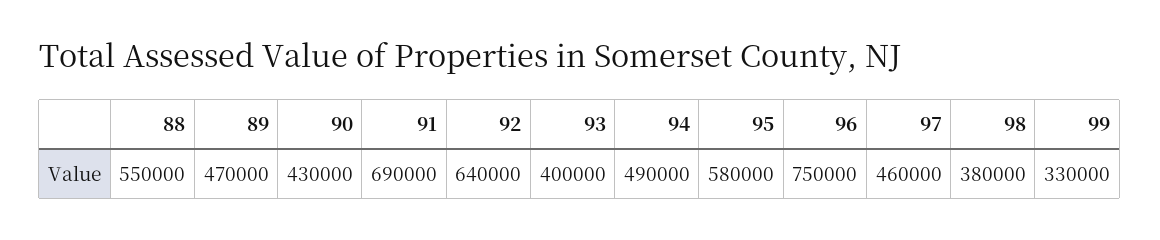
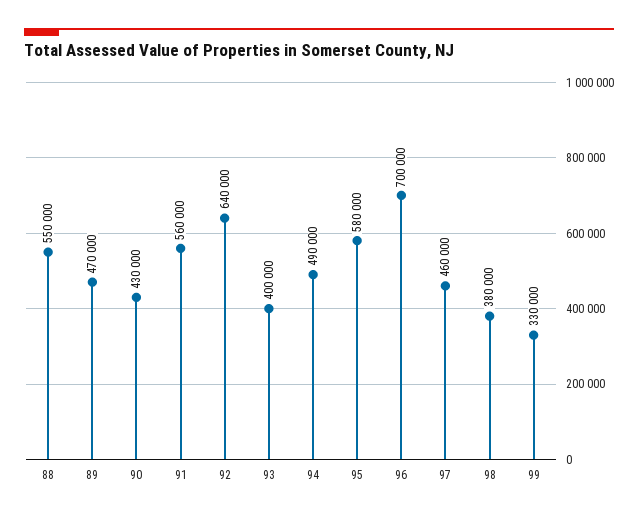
  {
    "88": 550000,
    "89": 470000,
    "90": 430000,
-   "91": 690000,
+   "91": 560000,
    "92": 640000,
    "93": 400000,
    "94": 490000,
    "95": 580000,
-   "96": 750000,
+   "96": 700000,
    "97": 460000,
    "98": 380000,
    "99": 330000
  }

